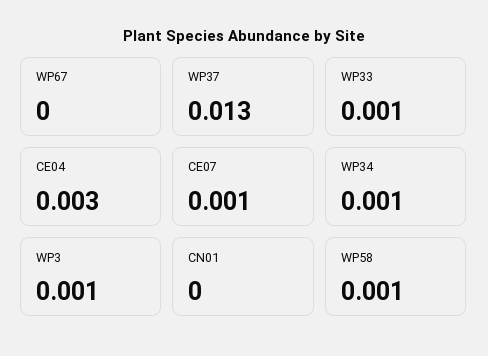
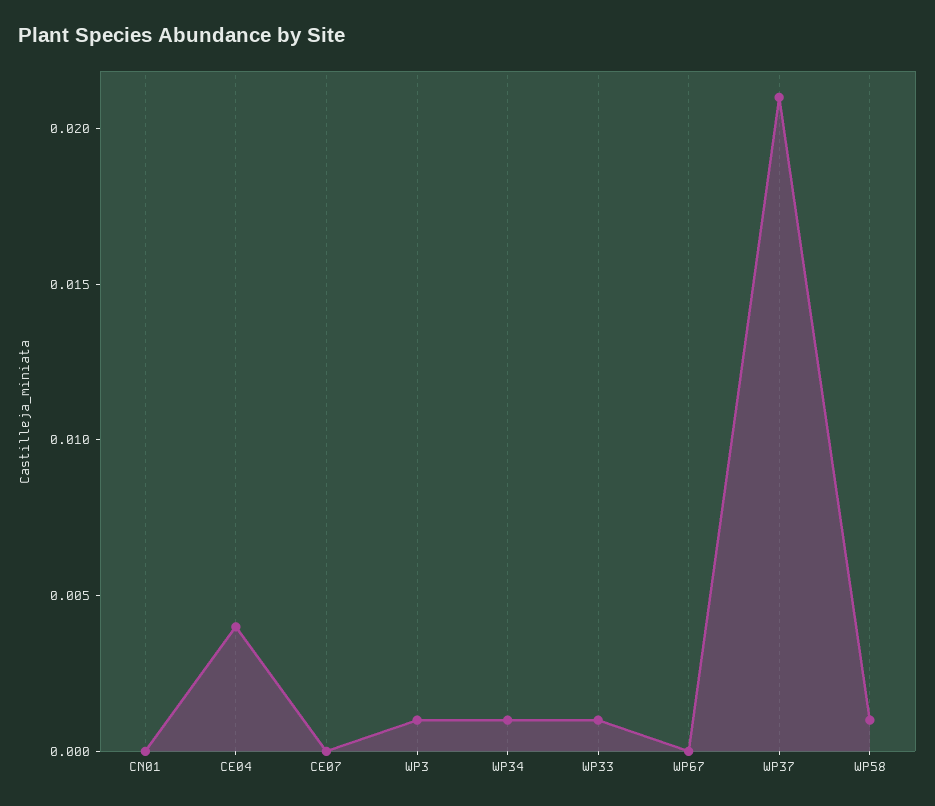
  {
    "WP67": 0,
-   "WP37": 0.013,
+   "WP37": 0.021,
    "WP33": 0.001,
-   "CE04": 0.003,
+   "CE04": 0.004,
-   "CE07": 0.001,
+   "CE07": 0,
    "WP34": 0.001,
    "WP3": 0.001,
    "CN01": 0,
    "WP58": 0.001
  }

